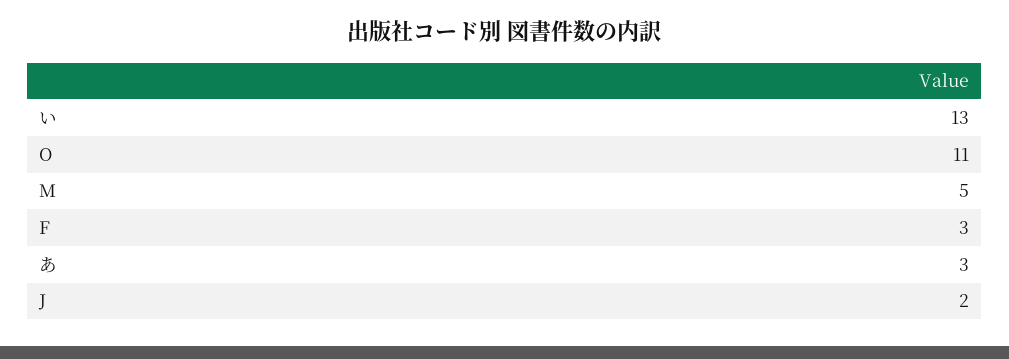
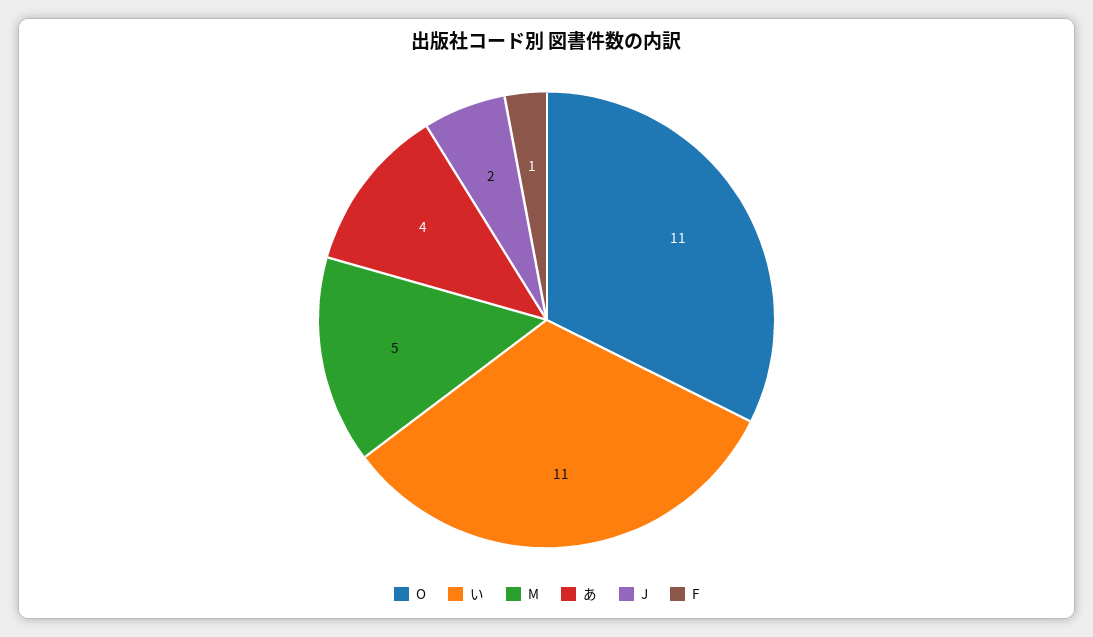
  {
-   "い": 13,
+   "い": 11,
    "O": 11,
    "M": 5,
-   "F": 3,
+   "F": 1,
-   "あ": 3,
+   "あ": 4,
    "J": 2
  }

